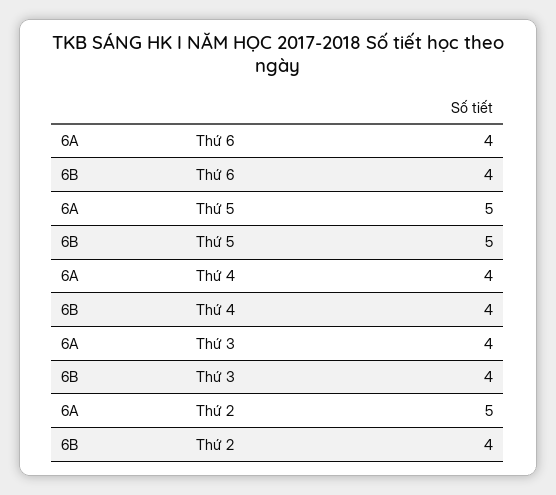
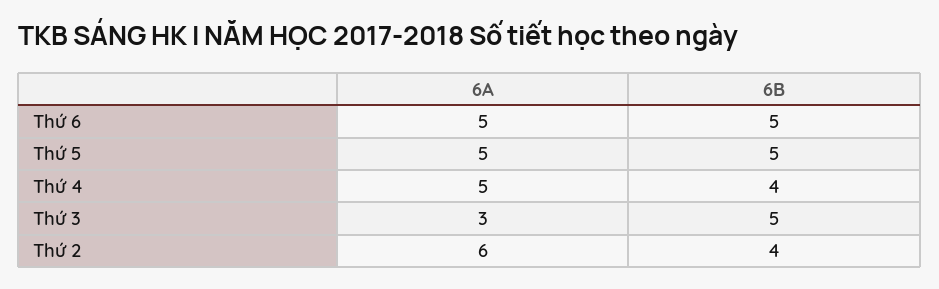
  {
    "6A": {
-     "Thứ 6": 4,
+     "Thứ 6": 5,
      "Thứ 5": 5,
-     "Thứ 4": 4,
+     "Thứ 4": 5,
-     "Thứ 3": 4,
+     "Thứ 3": 3,
-     "Thứ 2": 5
+     "Thứ 2": 6
    },
    "6B": {
-     "Thứ 6": 4,
+     "Thứ 6": 5,
      "Thứ 5": 5,
      "Thứ 4": 4,
-     "Thứ 3": 4,
+     "Thứ 3": 5,
      "Thứ 2": 4
    }
  }

